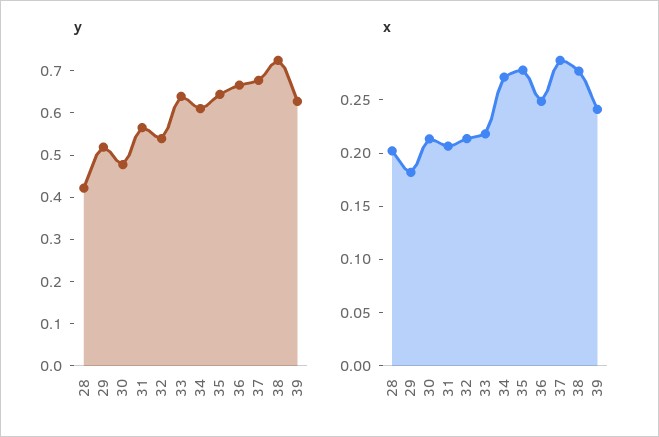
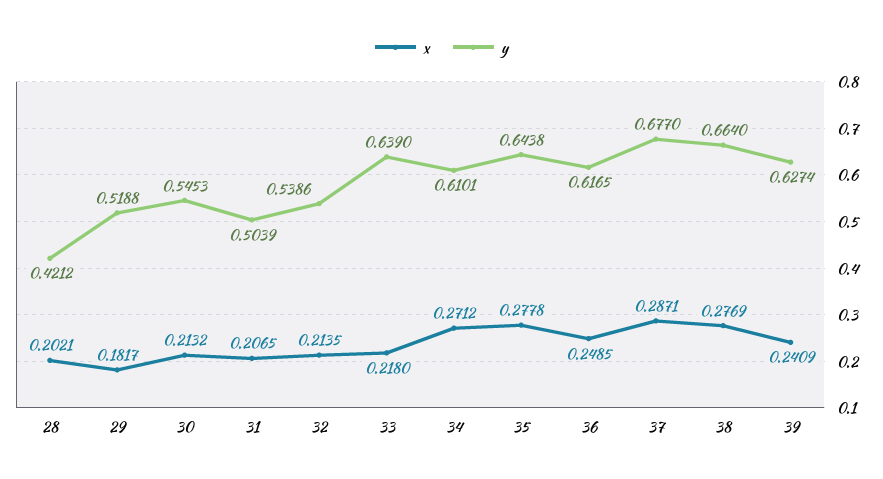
  {
    "y": {
      "28": 0.4212,
      "29": 0.5188,
-     "30": 0.48,
+     "30": 0.5453,
-     "31": 0.56,
+     "31": 0.5039,
      "32": 0.5386,
      "33": 0.639,
      "34": 0.6101,
      "35": 0.6438,
-     "36": 0.66,
+     "36": 0.6165,
      "37": 0.677,
-     "38": 0.72,
+     "38": 0.664,
      "39": 0.6274
    },
    "x": {
      "28": 0.2021,
      "29": 0.1817,
      "30": 0.2132,
      "31": 0.2065,
      "32": 0.2135,
      "33": 0.218,
      "34": 0.2712,
      "35": 0.2778,
      "36": 0.2485,
      "37": 0.2871,
      "38": 0.2769,
      "39": 0.2409
    }
  }

